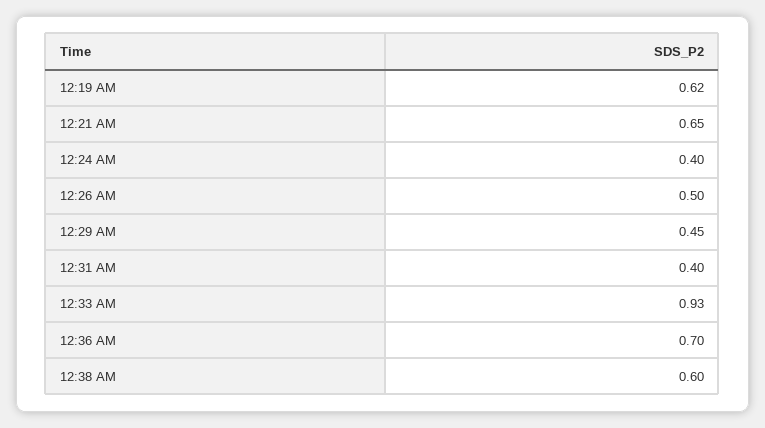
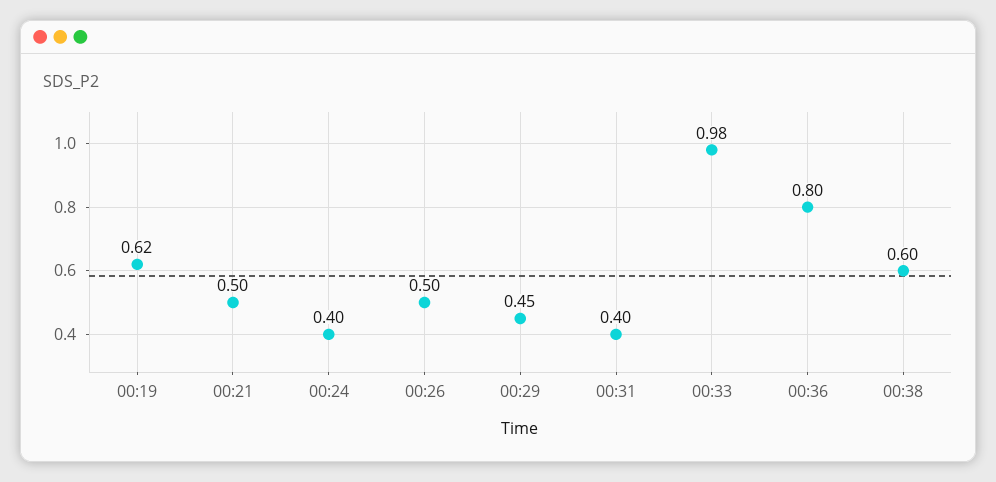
  {
    "12:19 AM": 0.62,
-   "12:21 AM": 0.65,
+   "12:21 AM": 0.5,
    "12:24 AM": 0.4,
    "12:26 AM": 0.5,
    "12:29 AM": 0.45,
    "12:31 AM": 0.4,
-   "12:33 AM": 0.93,
+   "12:33 AM": 0.98,
-   "12:36 AM": 0.7,
+   "12:36 AM": 0.8,
    "12:38 AM": 0.6
  }

